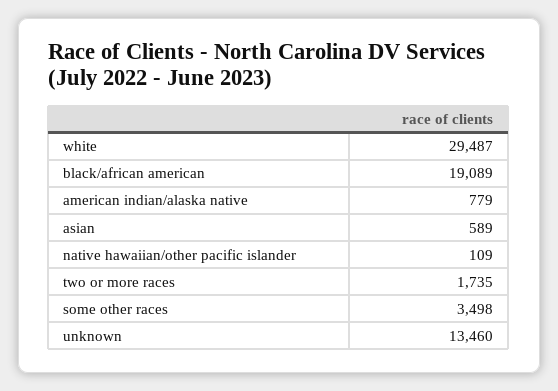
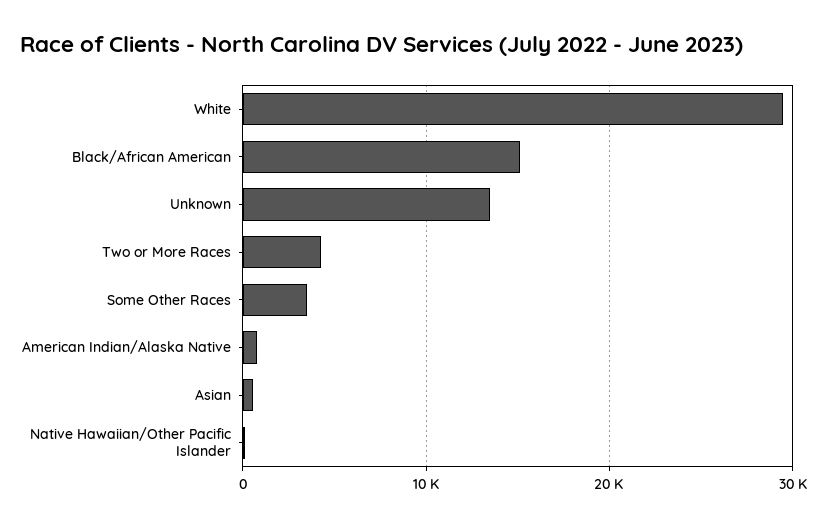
  {
    "white": 29487,
-   "black/african american": 19089,
+   "black/african american": 15000,
    "american indian/alaska native": 779,
    "asian": 589,
    "native hawaiian/other pacific islander": 109,
-   "two or more races": 1735,
+   "two or more races": 4000,
    "some other races": 3498,
    "unknown": 13460
  }

